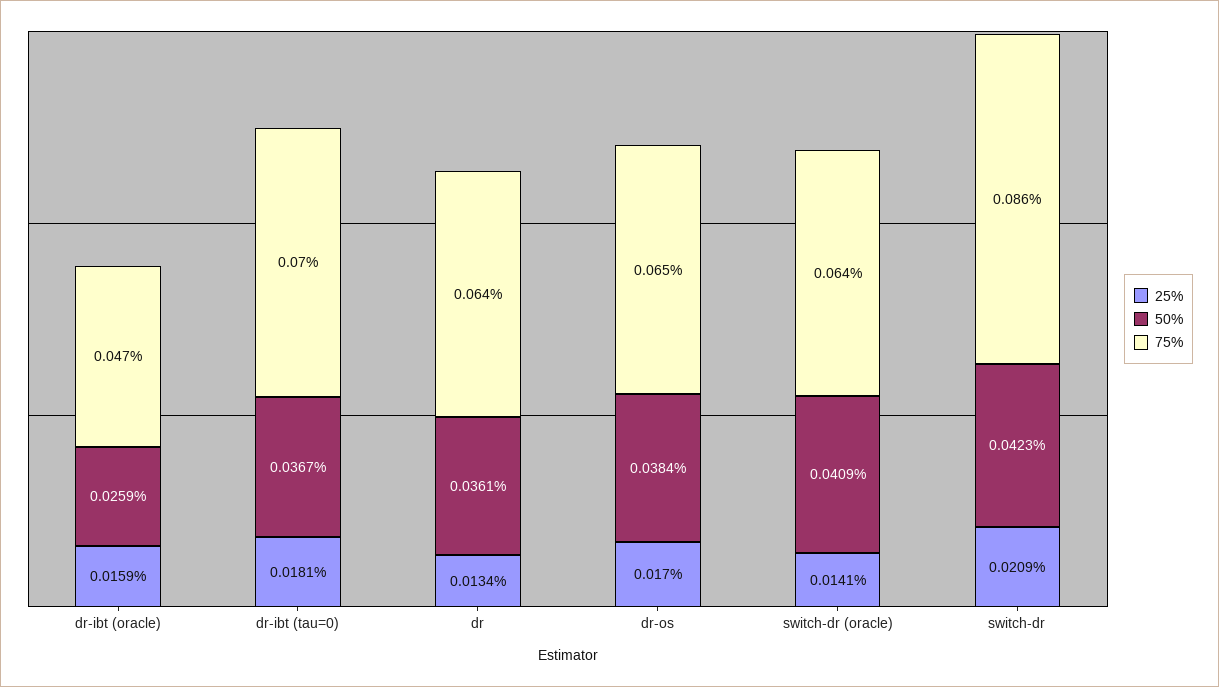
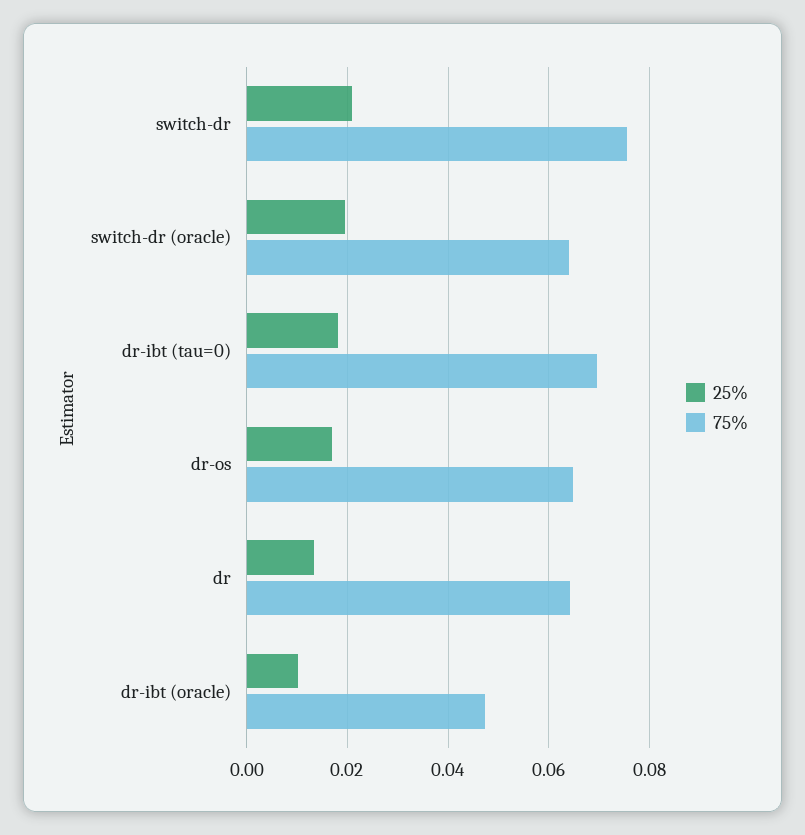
  {
    "25%": {
-     "dr-ibt (oracle)": 0.0159,
+     "dr-ibt (oracle)": 0.01,
      "dr-ibt (tau=0)": 0.0181,
      "dr": 0.0134,
      "dr-os": 0.017,
-     "switch-dr (oracle)": 0.0141,
+     "switch-dr (oracle)": 0.02,
      "switch-dr": 0.0209
    },
-   "50%": {
-     "dr-ibt (oracle)": 0.0259,
-     "dr-ibt (tau=0)": 0.0367,
-     "dr": 0.0361,
-     "dr-os": 0.0384,
-     "switch-dr (oracle)": 0.0409,
-     "switch-dr": 0.0423
-   },
    "75%": {
      "dr-ibt (oracle)": 0.047,
      "dr-ibt (tau=0)": 0.07,
      "dr": 0.064,
      "dr-os": 0.065,
      "switch-dr (oracle)": 0.064,
-     "switch-dr": 0.086
+     "switch-dr": 0.076
    }
  }

